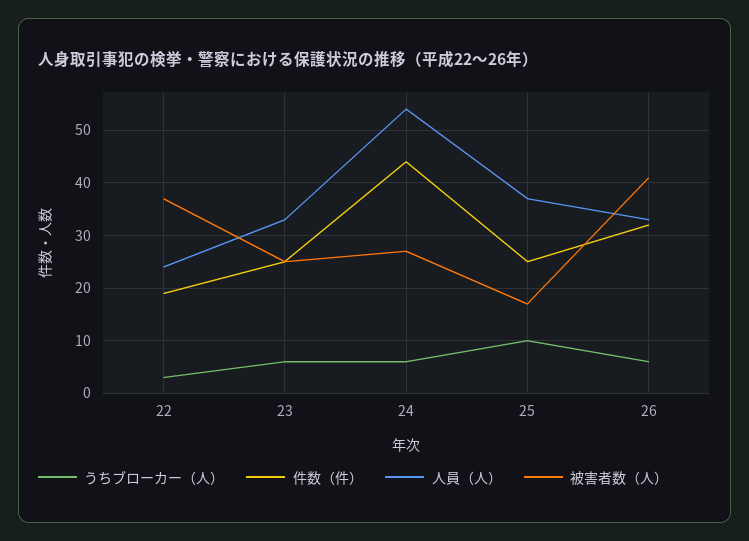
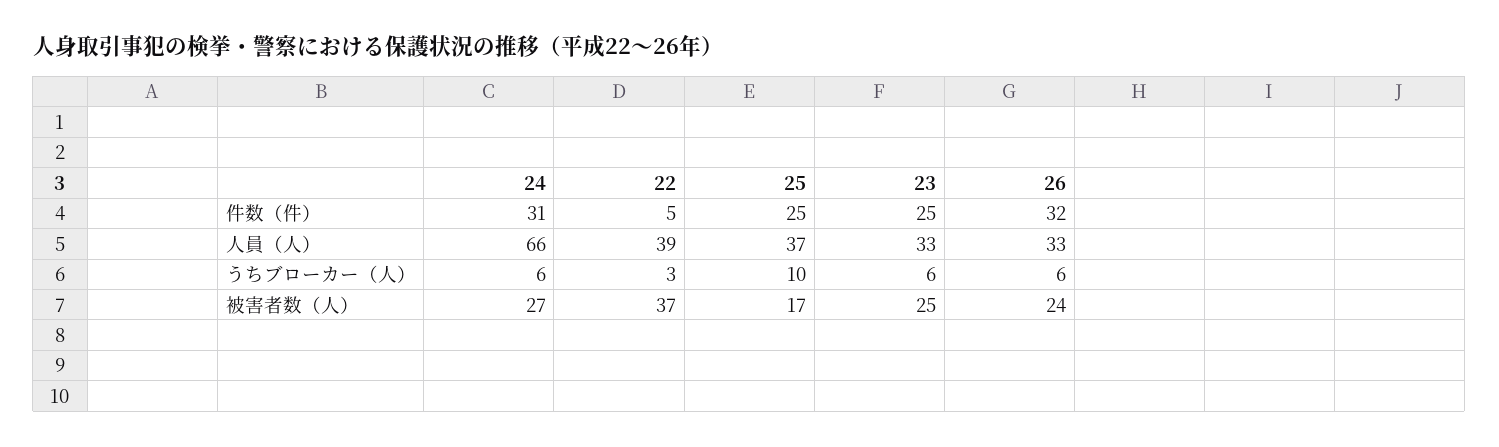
  {
    "うちブローカー（人）": {
      "22": 3,
      "23": 6,
      "24": 6,
      "25": 10,
      "26": 6
    },
    "件数（件）": {
-     "22": 20,
+     "22": 5,
      "23": 25,
-     "24": 45,
+     "24": 31,
      "25": 25,
      "26": 32
    },
    "人員（人）": {
-     "22": 25,
+     "22": 39,
      "23": 33,
-     "24": 55,
+     "24": 66,
      "25": 37,
      "26": 33
    },
    "被害者数（人）": {
      "22": 37,
      "23": 25,
      "24": 27,
      "25": 17,
-     "26": 40
+     "26": 24
    }
  }

